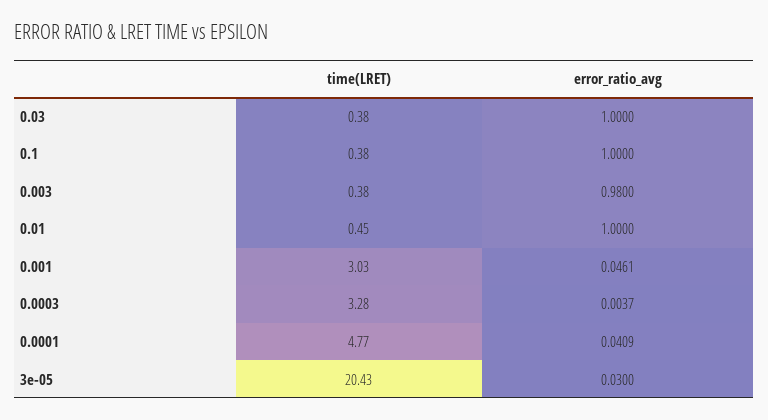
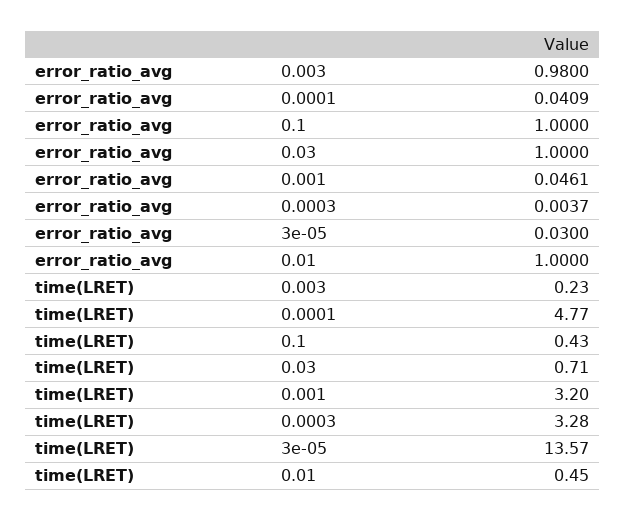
  {
    "time(LRET)": {
-     "0.03": 0.38,
+     "0.03": 0.71,
-     "0.1": 0.38,
+     "0.1": 0.43,
-     "0.003": 0.38,
+     "0.003": 0.23,
      "0.01": 0.45,
-     "0.001": 3.03,
+     "0.001": 3.2,
      "0.0003": 3.28,
      "0.0001": 4.77,
-     "3e-05": 20.43
+     "3e-05": 13.57
    },
    "error_ratio_avg": {
      "0.03": 1,
      "0.1": 1,
      "0.003": 0.98,
      "0.01": 1,
      "0.001": 0.0461,
      "0.0003": 0.0037,
      "0.0001": 0.0409,
      "3e-05": 0.03
    }
  }

